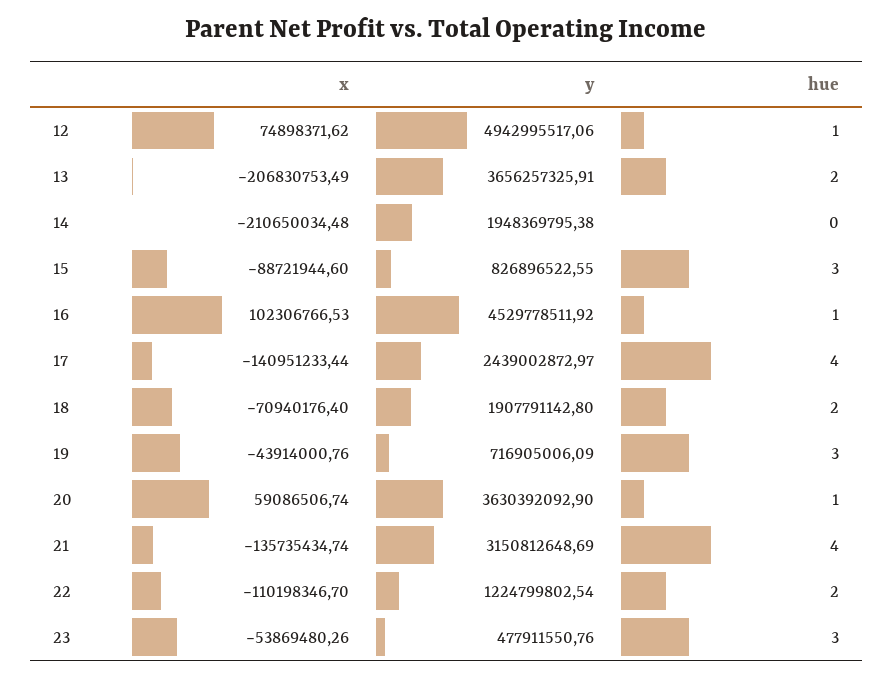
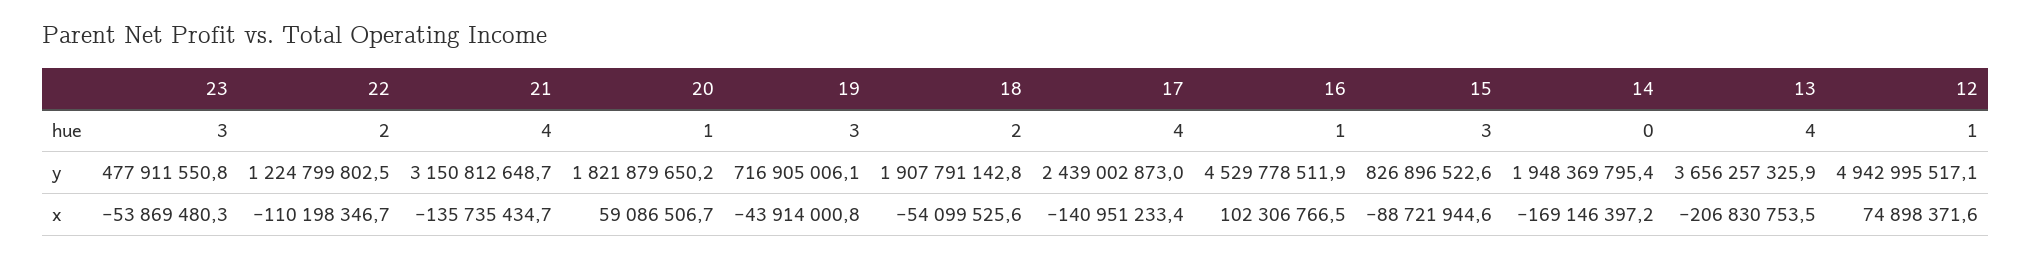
  {
    "x": {
      "12": 74898371.62,
      "13": -206830753.49,
-     "14": -210650034.48,
+     "14": -169146397.2,
      "15": -88721944.6,
      "16": 102306766.53,
      "17": -140951233.44,
-     "18": -70940176.4,
+     "18": -54099525.6,
      "19": -43914000.76,
      "20": 59086506.74,
      "21": -135735434.74,
      "22": -110198346.7,
      "23": -53869480.26
    },
    "y": {
      "12": 4942995517.06,
      "13": 3656257325.91,
      "14": 1948369795.38,
      "15": 826896522.55,
      "16": 4529778511.92,
      "17": 2439002872.97,
      "18": 1907791142.8,
      "19": 716905006.09,
-     "20": 3630392092.9,
+     "20": 1821879650.2,
      "21": 3150812648.69,
      "22": 1224799802.54,
      "23": 477911550.76
    },
    "hue": {
      "12": 1,
-     "13": 2,
+     "13": 4,
      "14": 0,
      "15": 3,
      "16": 1,
      "17": 4,
      "18": 2,
      "19": 3,
      "20": 1,
      "21": 4,
      "22": 2,
      "23": 3
    }
  }

